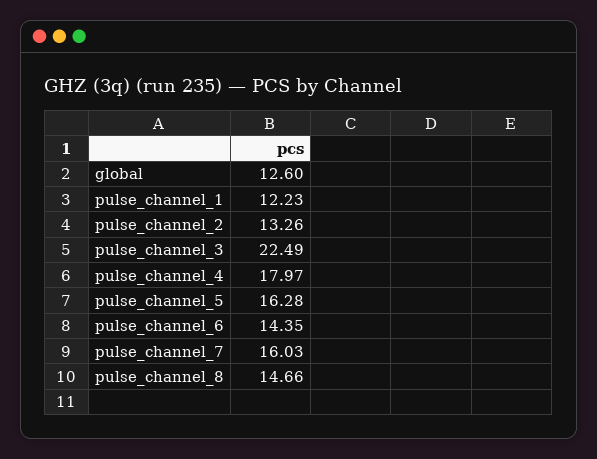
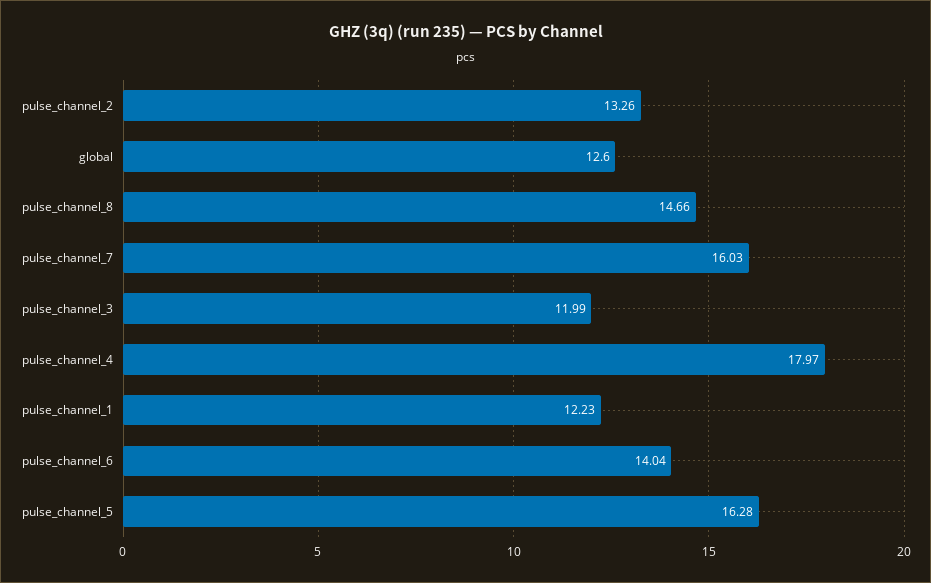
  {
    "global": 12.6,
    "pulse_channel_1": 12.23,
    "pulse_channel_2": 13.26,
-   "pulse_channel_3": 22.49,
+   "pulse_channel_3": 11.99,
    "pulse_channel_4": 17.97,
    "pulse_channel_5": 16.28,
-   "pulse_channel_6": 14.35,
+   "pulse_channel_6": 14.04,
    "pulse_channel_7": 16.03,
    "pulse_channel_8": 14.66
  }

